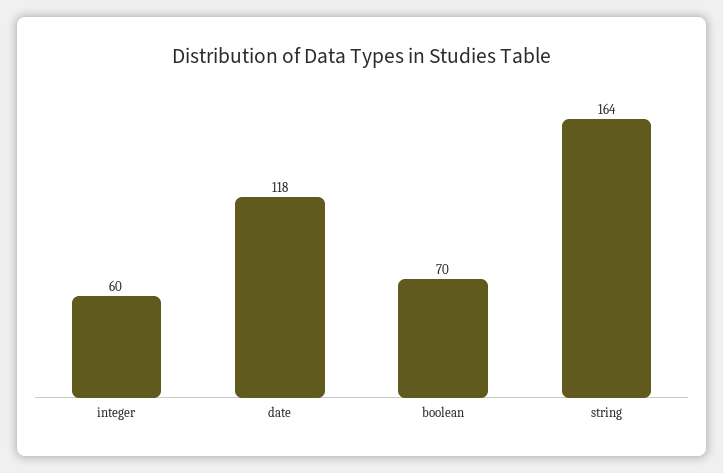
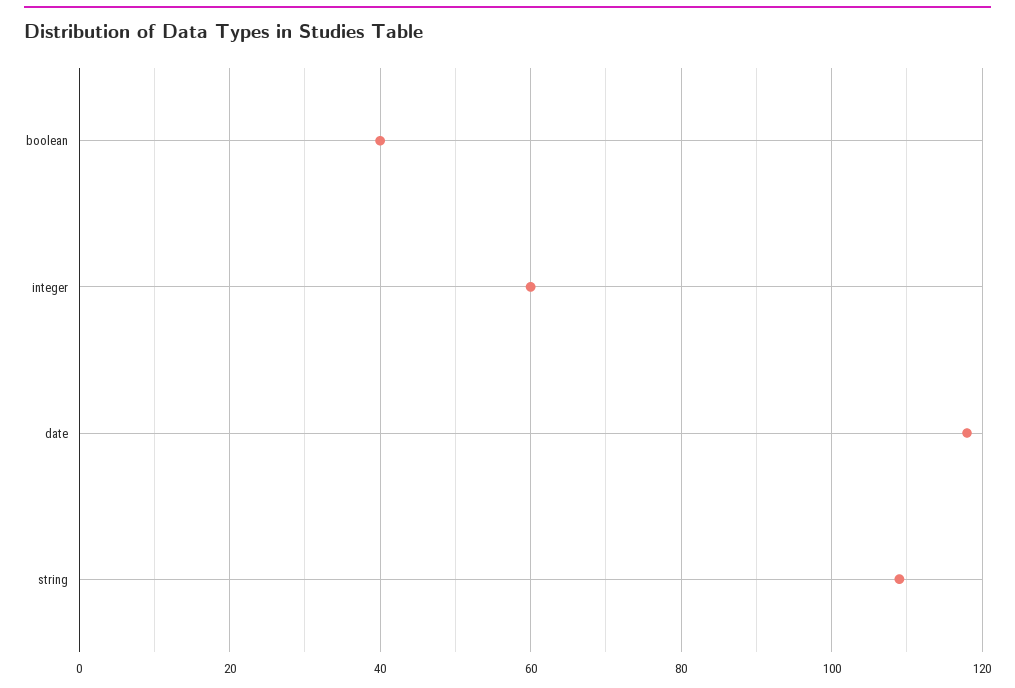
  {
    "integer": 60,
    "date": 118,
-   "boolean": 70,
+   "boolean": 40,
-   "string": 164
+   "string": 110
  }

